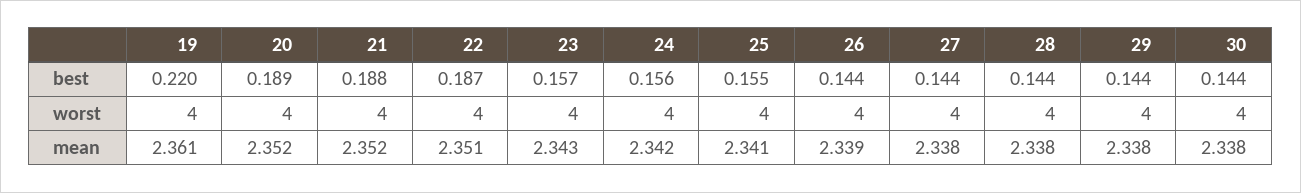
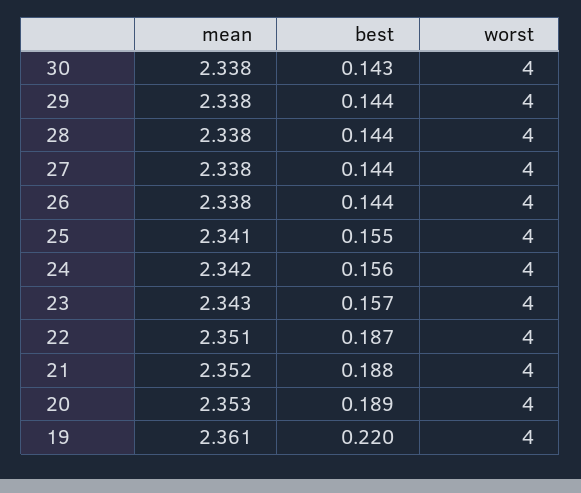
  {
    "19": {
      "best": 0.22,
      "worst": 4,
      "mean": 2.361
    },
    "20": {
      "best": 0.189,
      "worst": 4,
-     "mean": 2.352
+     "mean": 2.353
    },
    "21": {
      "best": 0.188,
      "worst": 4,
      "mean": 2.352
    },
    "22": {
      "best": 0.187,
      "worst": 4,
      "mean": 2.351
    },
    "23": {
      "best": 0.157,
      "worst": 4,
      "mean": 2.343
    },
    "24": {
      "best": 0.156,
      "worst": 4,
      "mean": 2.342
    },
    "25": {
      "best": 0.155,
      "worst": 4,
      "mean": 2.341
    },
    "26": {
      "best": 0.144,
      "worst": 4,
-     "mean": 2.339
+     "mean": 2.338
    },
    "27": {
      "best": 0.144,
      "worst": 4,
      "mean": 2.338
    },
    "28": {
      "best": 0.144,
      "worst": 4,
      "mean": 2.338
    },
    "29": {
      "best": 0.144,
      "worst": 4,
      "mean": 2.338
    },
    "30": {
-     "best": 0.144,
+     "best": 0.143,
      "worst": 4,
      "mean": 2.338
    }
  }

